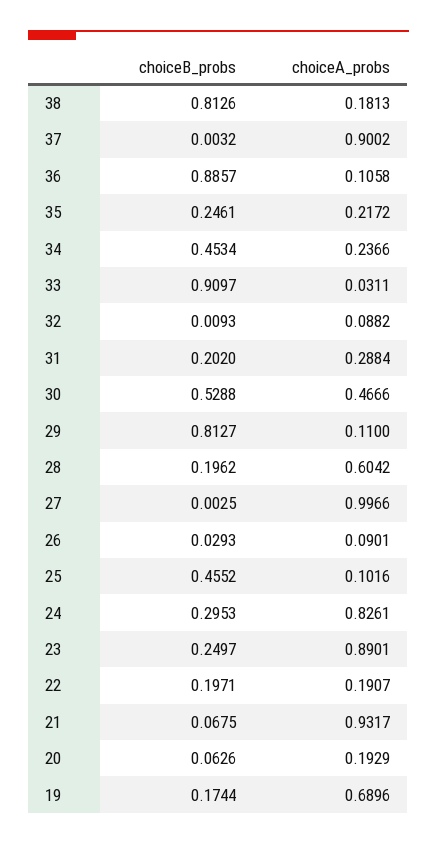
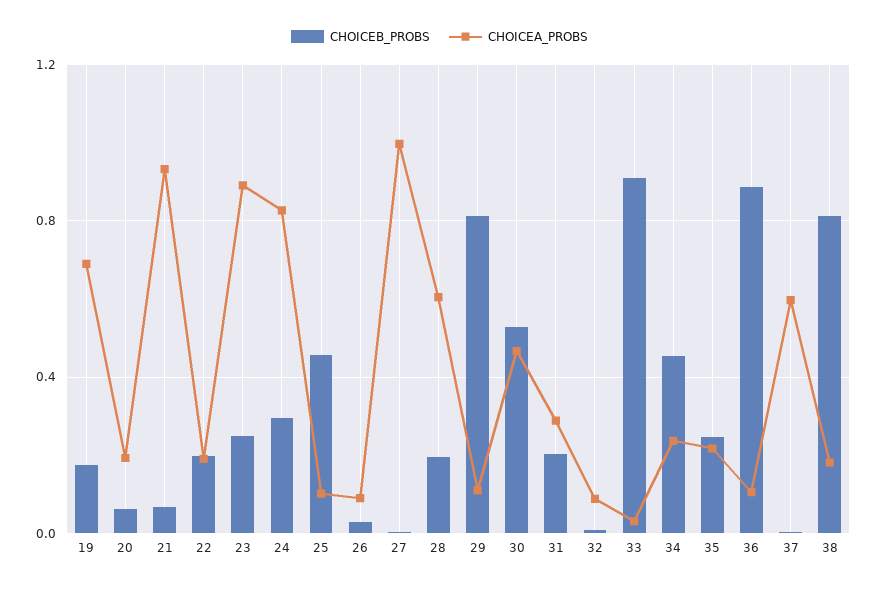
  {
    "choiceB_probs": {
      "38": 0.8126,
      "37": 0.0032,
      "36": 0.8857,
      "35": 0.2461,
      "34": 0.4534,
      "33": 0.9097,
      "32": 0.0093,
      "31": 0.202,
      "30": 0.5288,
      "29": 0.8127,
      "28": 0.1962,
      "27": 0.0025,
      "26": 0.0293,
      "25": 0.4552,
      "24": 0.2953,
      "23": 0.2497,
      "22": 0.1971,
      "21": 0.0675,
      "20": 0.0626,
      "19": 0.1744
    },
    "choiceA_probs": {
      "38": 0.1813,
-     "37": 0.9002,
+     "37": 0.6,
      "36": 0.1058,
      "35": 0.2172,
      "34": 0.2366,
      "33": 0.0311,
      "32": 0.0882,
      "31": 0.2884,
      "30": 0.4666,
      "29": 0.11,
      "28": 0.6042,
      "27": 0.9966,
      "26": 0.0901,
      "25": 0.1016,
      "24": 0.8261,
      "23": 0.8901,
      "22": 0.1907,
      "21": 0.9317,
      "20": 0.1929,
      "19": 0.6896
    }
  }

